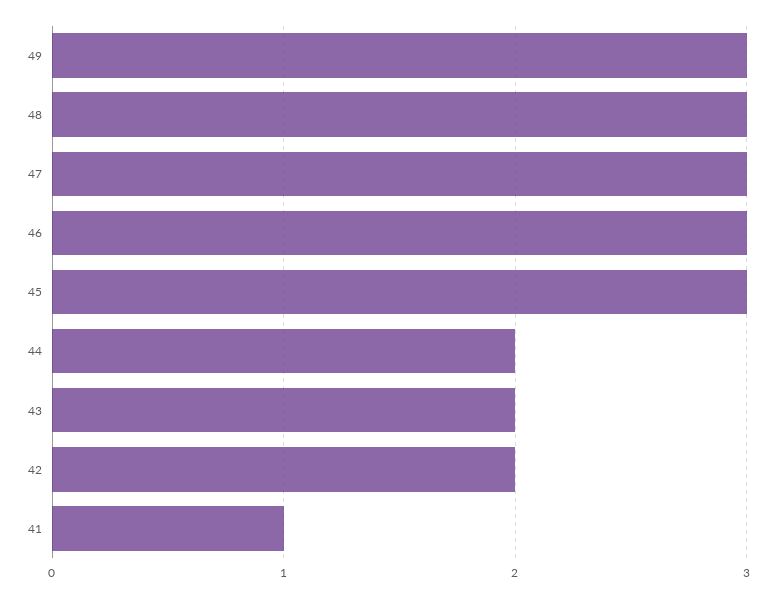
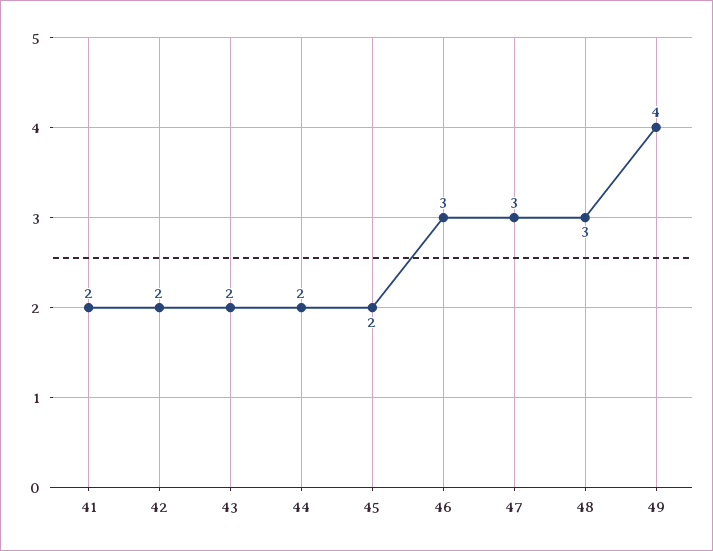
  {
-   "49": 3,
+   "49": 4,
    "48": 3,
    "47": 3,
    "46": 3,
-   "45": 3,
+   "45": 2,
    "44": 2,
    "43": 2,
    "42": 2,
-   "41": 1
+   "41": 2
  }

